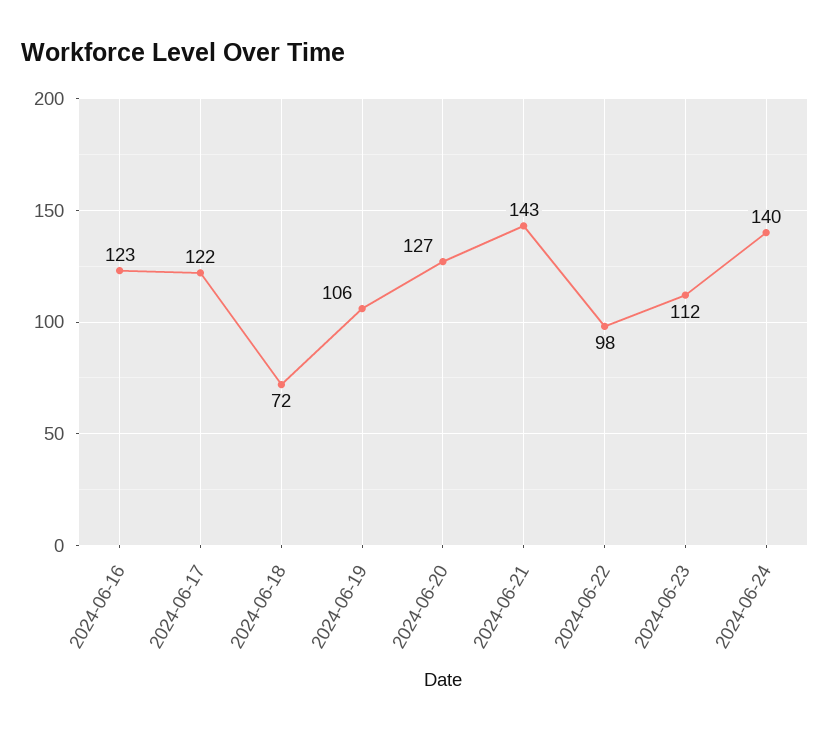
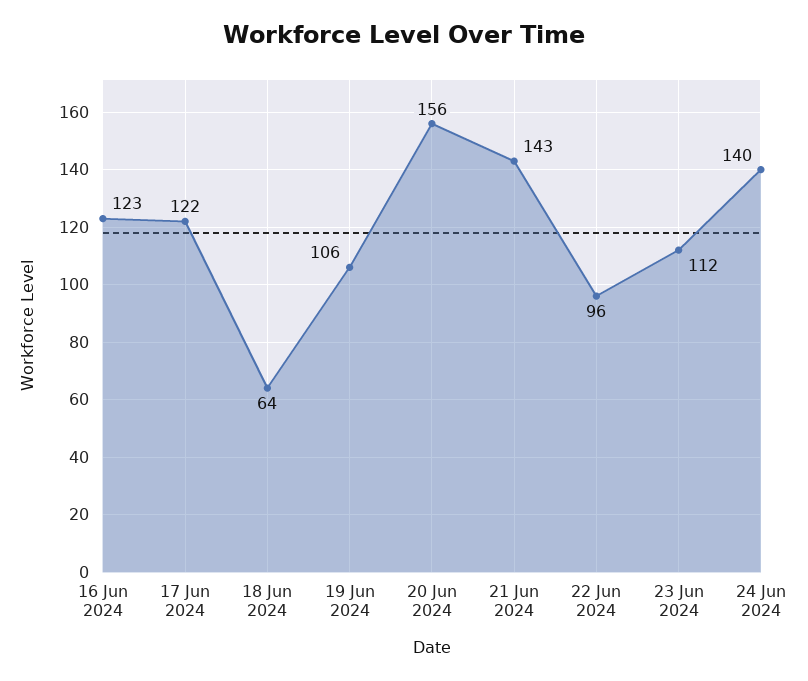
  {
    "2024-06-16": 123,
    "2024-06-17": 122,
-   "2024-06-18": 72,
+   "2024-06-18": 64,
    "2024-06-19": 106,
-   "2024-06-20": 127,
+   "2024-06-20": 156,
    "2024-06-21": 143,
-   "2024-06-22": 98,
+   "2024-06-22": 96,
    "2024-06-23": 112,
    "2024-06-24": 140
  }

